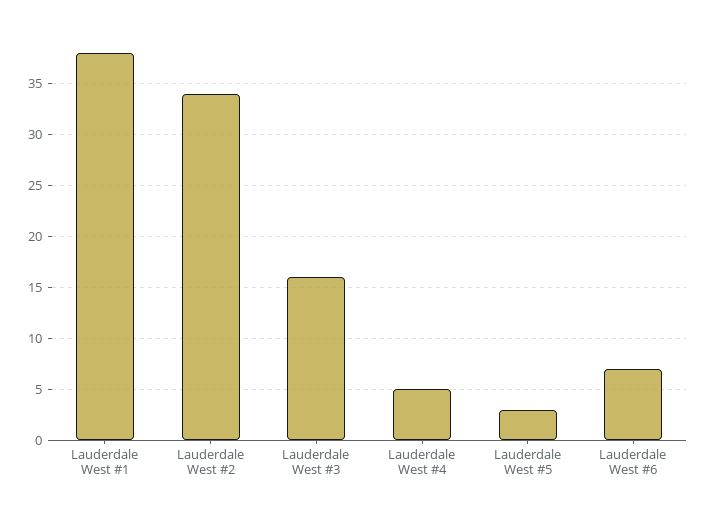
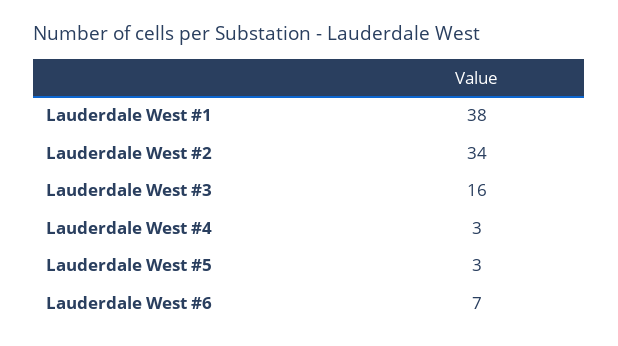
  {
    "Lauderdale West #1": 38,
    "Lauderdale West #2": 34,
    "Lauderdale West #3": 16,
-   "Lauderdale West #4": 5,
+   "Lauderdale West #4": 3,
    "Lauderdale West #5": 3,
    "Lauderdale West #6": 7
  }

